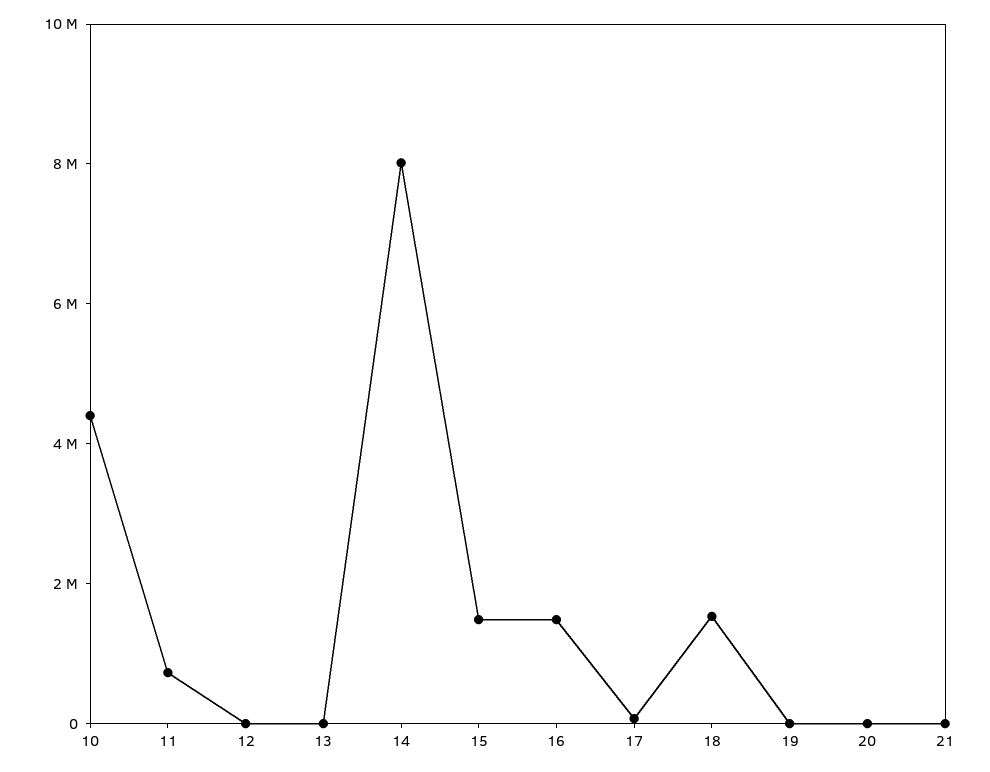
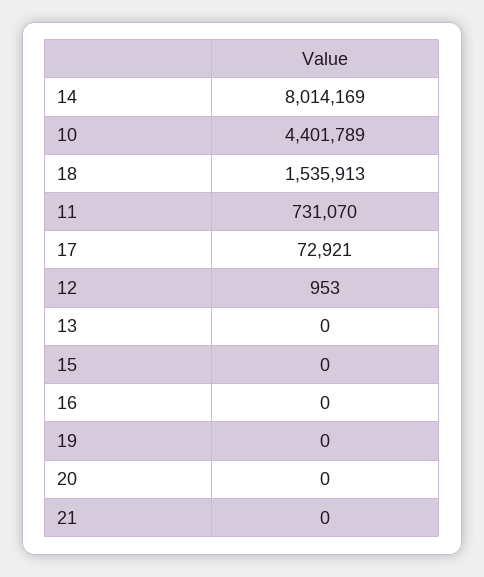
  {
    "10": 4401789,
    "11": 731070,
    "12": 953,
    "13": 0,
    "14": 8014169,
-   "15": 1500000,
+   "15": 0,
-   "16": 1500000,
+   "16": 0,
    "17": 72921,
    "18": 1535913,
    "19": 0,
    "20": 0,
    "21": 0
  }

